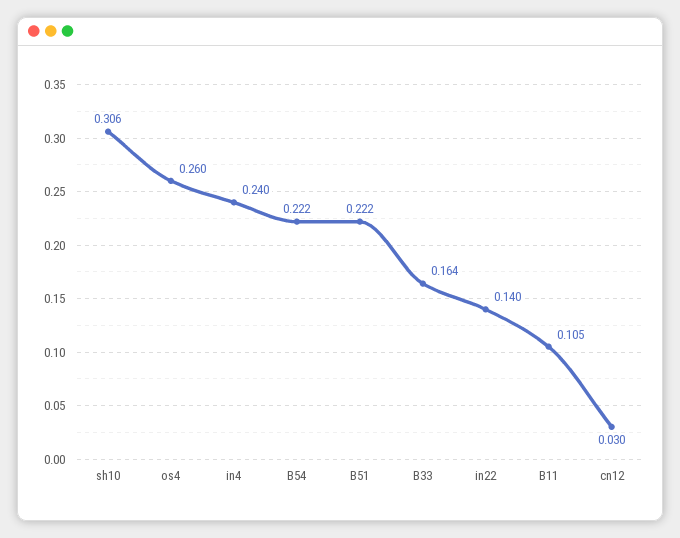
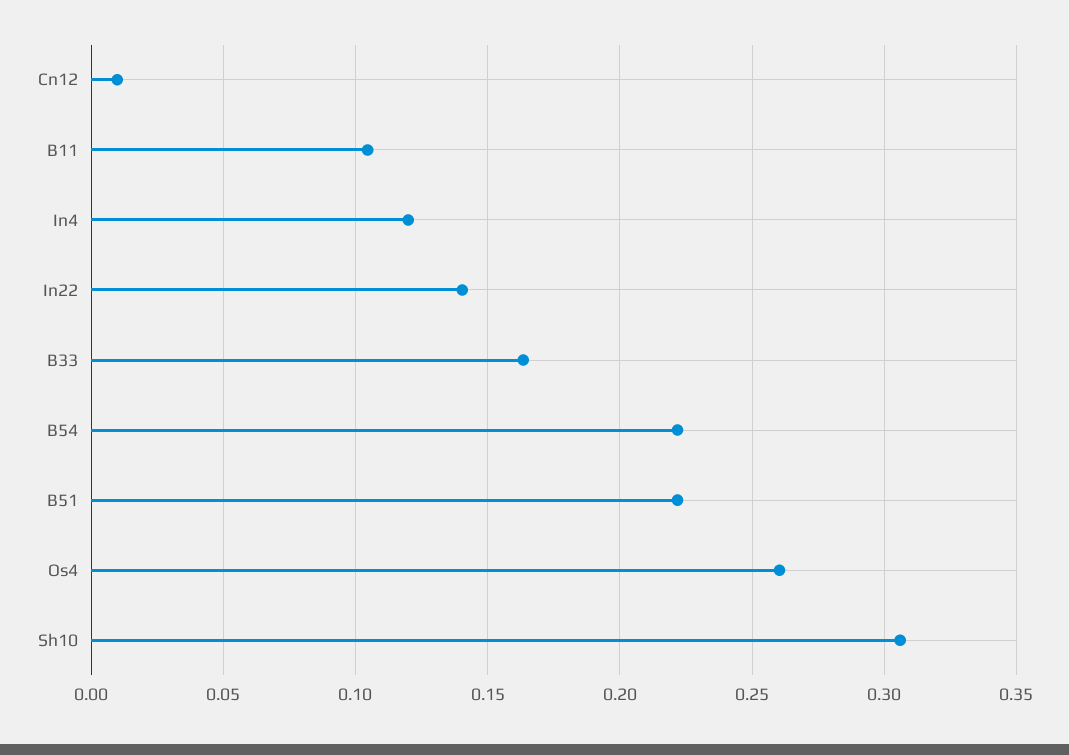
  {
    "sh10": 0.306,
    "os4": 0.26,
-   "in4": 0.24,
+   "in4": 0.12,
    "B54": 0.222,
    "B51": 0.222,
    "B33": 0.164,
    "in22": 0.14,
    "B11": 0.105,
-   "cn12": 0.03
+   "cn12": 0.01
  }

